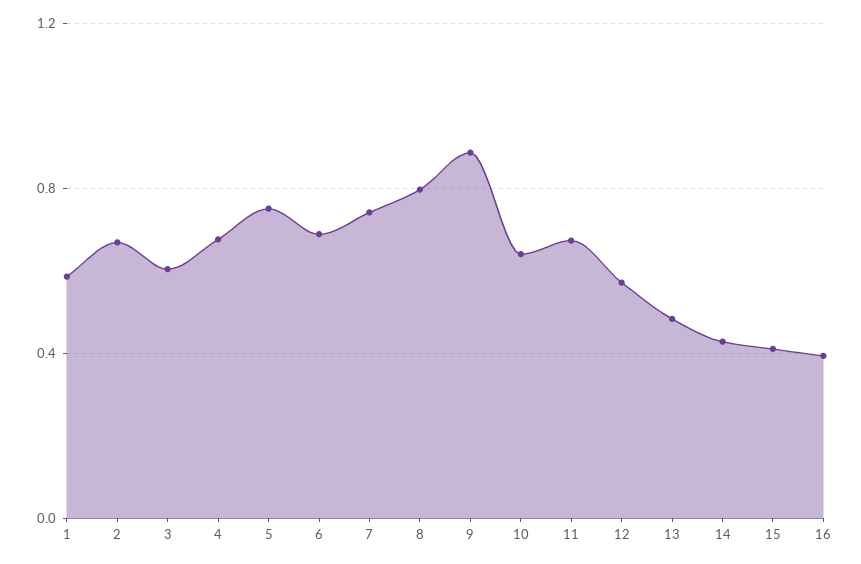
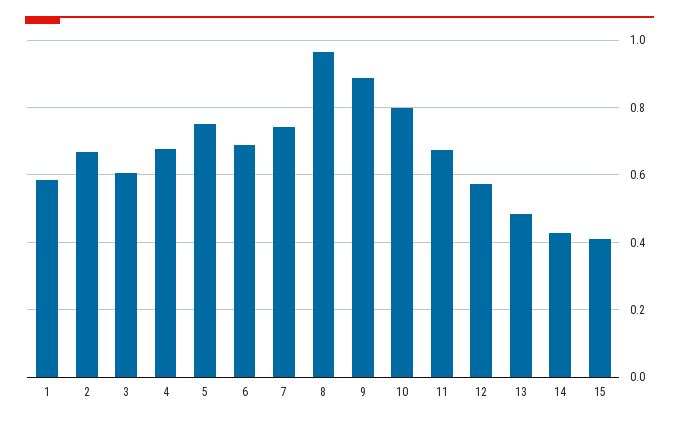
  {
    "1": 0.58,
    "2": 0.66,
    "3": 0.6,
    "4": 0.68,
    "5": 0.76,
    "6": 0.68,
    "7": 0.74,
-   "8": 0.8,
+   "8": 0.96,
    "9": 0.88,
-   "10": 0.65,
+   "10": 0.8,
    "11": 0.68,
    "12": 0.58,
    "13": 0.48,
    "14": 0.42,
-   "15": 0.42,
+   "15": 0.42
-   "16": 0.4
  }

